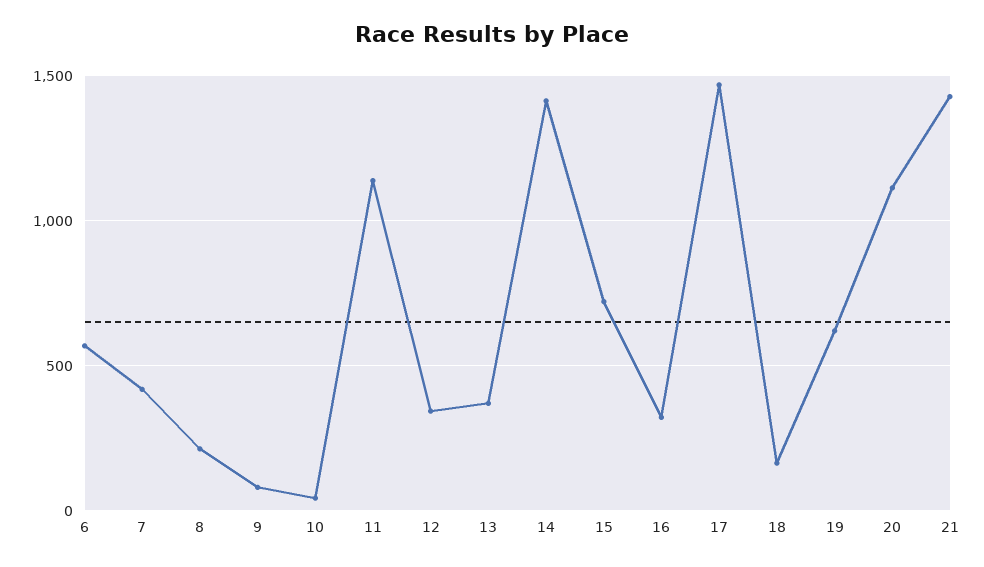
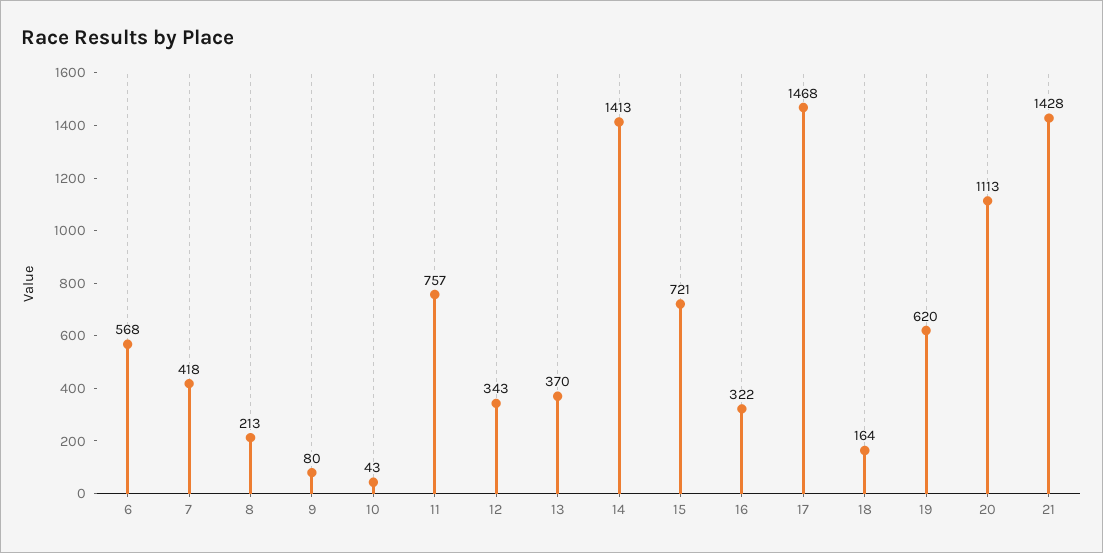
  {
    "6": 568,
    "7": 418,
    "8": 213,
    "9": 80,
    "10": 43,
-   "11": 1150,
+   "11": 757,
    "12": 343,
    "13": 370,
    "14": 1413,
    "15": 721,
    "16": 322,
    "17": 1468,
    "18": 164,
    "19": 620,
    "20": 1113,
    "21": 1428
  }

